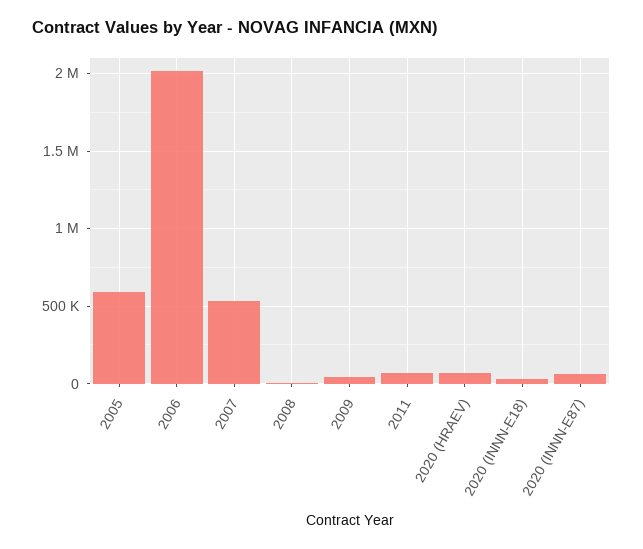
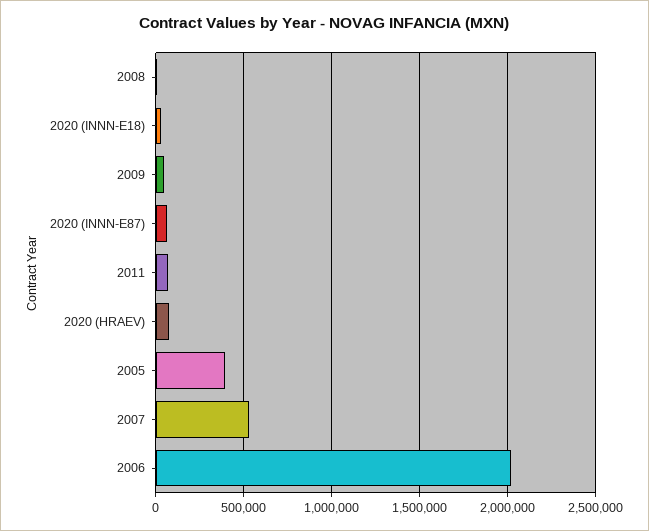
  {
-   "2005": 600000,
+   "2005": 400000,
    "2006": 2000000,
    "2007": 550000,
    "2008": 0,
    "2009": 50000,
    "2011": 50000,
    "2020 (HRAEV)": 50000,
    "2020 (INNN-E18)": 50000,
    "2020 (INNN-E87)": 50000
  }

